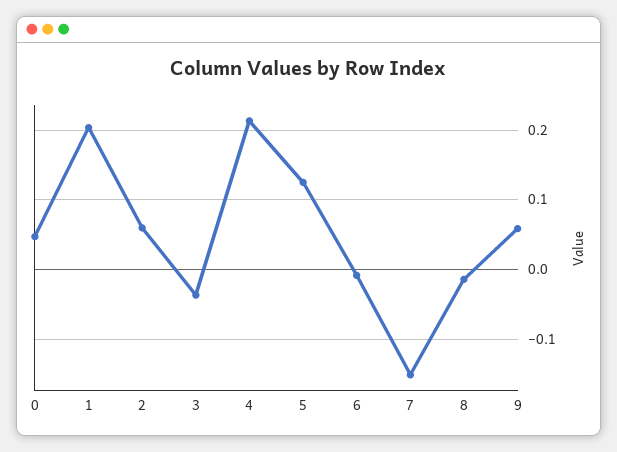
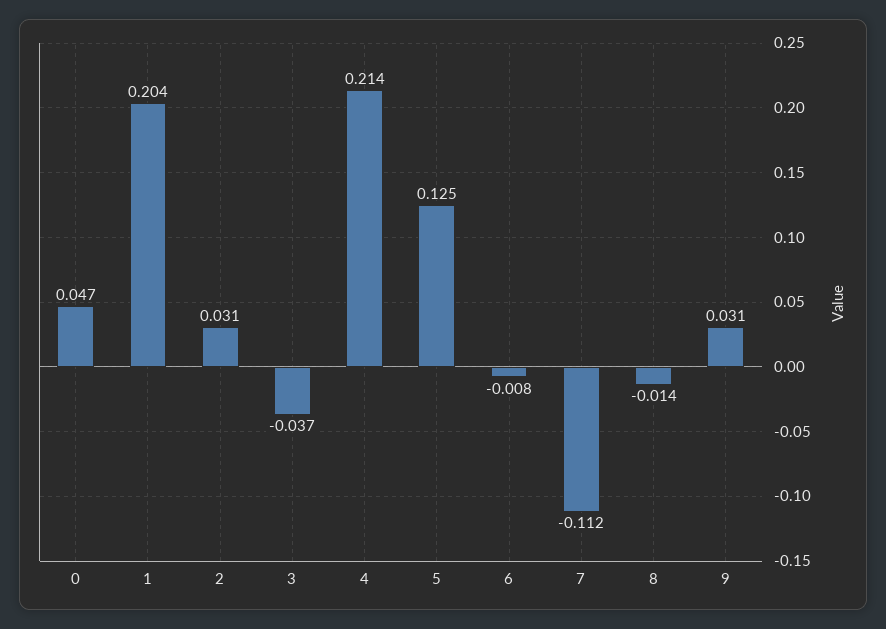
  {
    "0": 0.047,
    "1": 0.204,
-   "2": 0.06,
+   "2": 0.031,
    "3": -0.037,
    "4": 0.214,
    "5": 0.125,
    "6": -0.008,
-   "7": -0.15,
+   "7": -0.112,
    "8": -0.014,
-   "9": 0.06
+   "9": 0.031
  }

